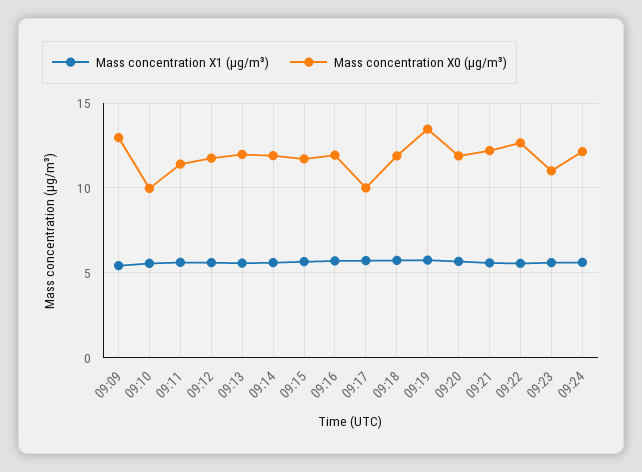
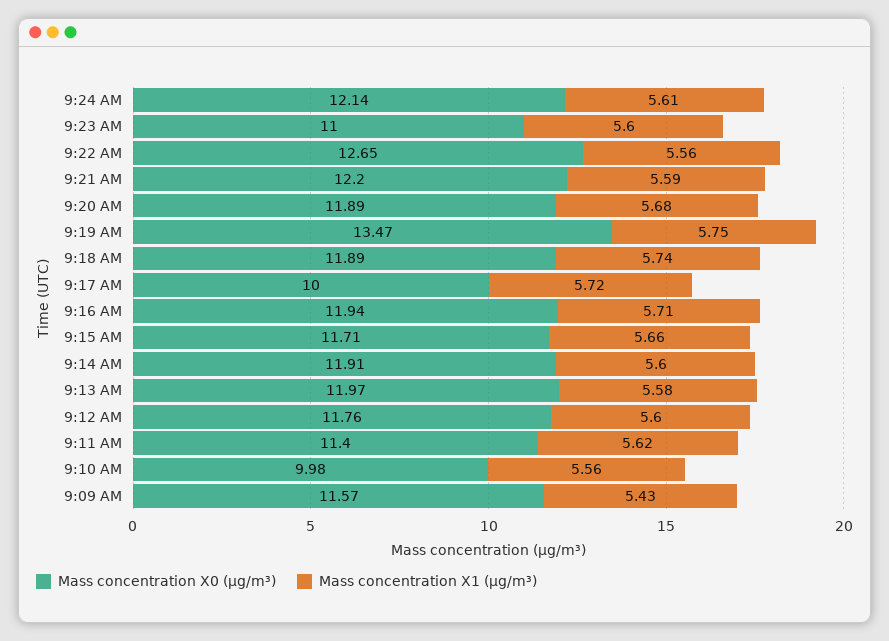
  {
    "Mass concentration X1 (μg/m³)": {
      "09:09": 5.43,
      "09:10": 5.56,
      "09:11": 5.62,
      "09:12": 5.6,
      "09:13": 5.58,
      "09:14": 5.6,
      "09:15": 5.66,
      "09:16": 5.71,
      "09:17": 5.72,
      "09:18": 5.74,
      "09:19": 5.75,
      "09:20": 5.68,
      "09:21": 5.59,
      "09:22": 5.56,
      "09:23": 5.6,
      "09:24": 5.61
    },
    "Mass concentration X0 (μg/m³)": {
-     "09:09": 13,
+     "09:09": 11.57,
      "09:10": 9.98,
      "09:11": 11.4,
      "09:12": 11.76,
      "09:13": 11.97,
      "09:14": 11.91,
      "09:15": 11.71,
      "09:16": 11.94,
      "09:17": 10,
      "09:18": 11.89,
      "09:19": 13.47,
      "09:20": 11.89,
      "09:21": 12.2,
      "09:22": 12.65,
      "09:23": 11,
      "09:24": 12.14
    }
  }

